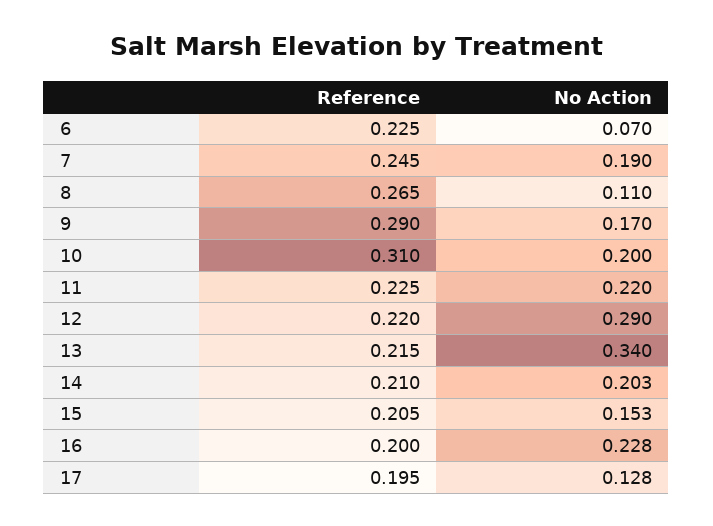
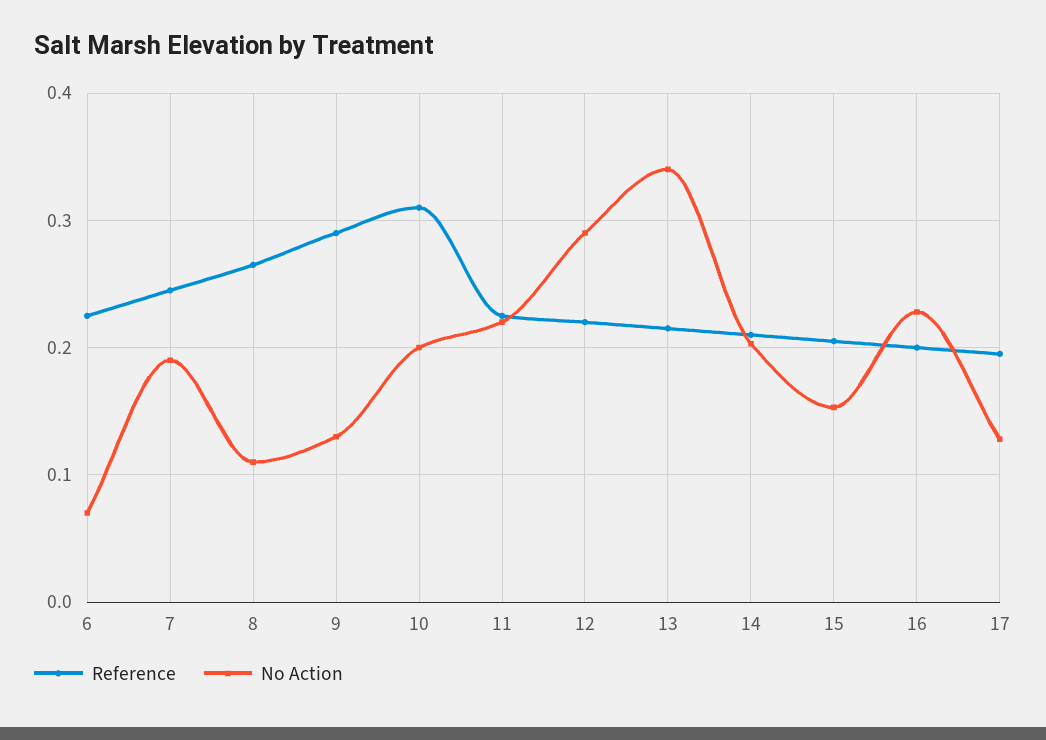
  {
    "Reference": {
      "6": 0.225,
      "7": 0.245,
      "8": 0.265,
      "9": 0.29,
      "10": 0.31,
      "11": 0.225,
      "12": 0.22,
      "13": 0.215,
      "14": 0.21,
      "15": 0.205,
      "16": 0.2,
      "17": 0.195
    },
    "No Action": {
      "6": 0.07,
      "7": 0.19,
      "8": 0.11,
-     "9": 0.17,
+     "9": 0.13,
      "10": 0.2,
      "11": 0.22,
      "12": 0.29,
      "13": 0.34,
      "14": 0.203,
      "15": 0.153,
      "16": 0.228,
      "17": 0.128
    }
  }

